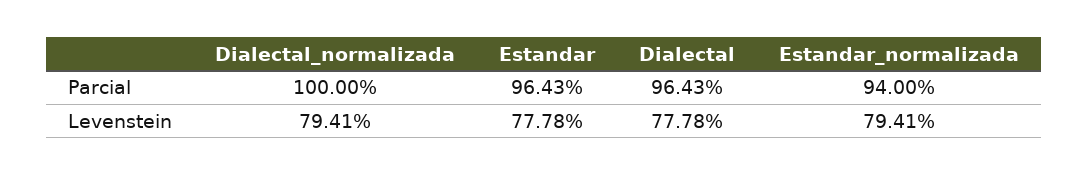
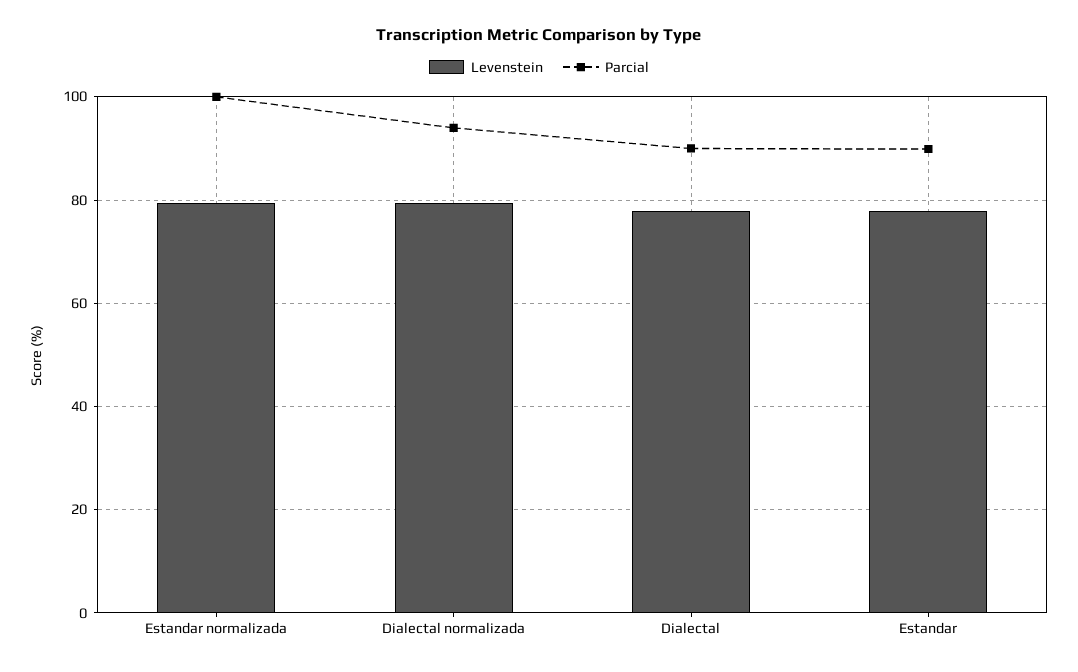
  {
    "Parcial": {
-     "Dialectal_normalizada": 100,
+     "Dialectal_normalizada": 94,
-     "Estandar": 96.43,
+     "Estandar": 90,
-     "Dialectal": 96.43,
+     "Dialectal": 90,
-     "Estandar_normalizada": 94
+     "Estandar_normalizada": 100
    },
    "Levenstein": {
      "Dialectal_normalizada": 79.41,
      "Estandar": 77.78,
      "Dialectal": 77.78,
      "Estandar_normalizada": 79.41
    }
  }

